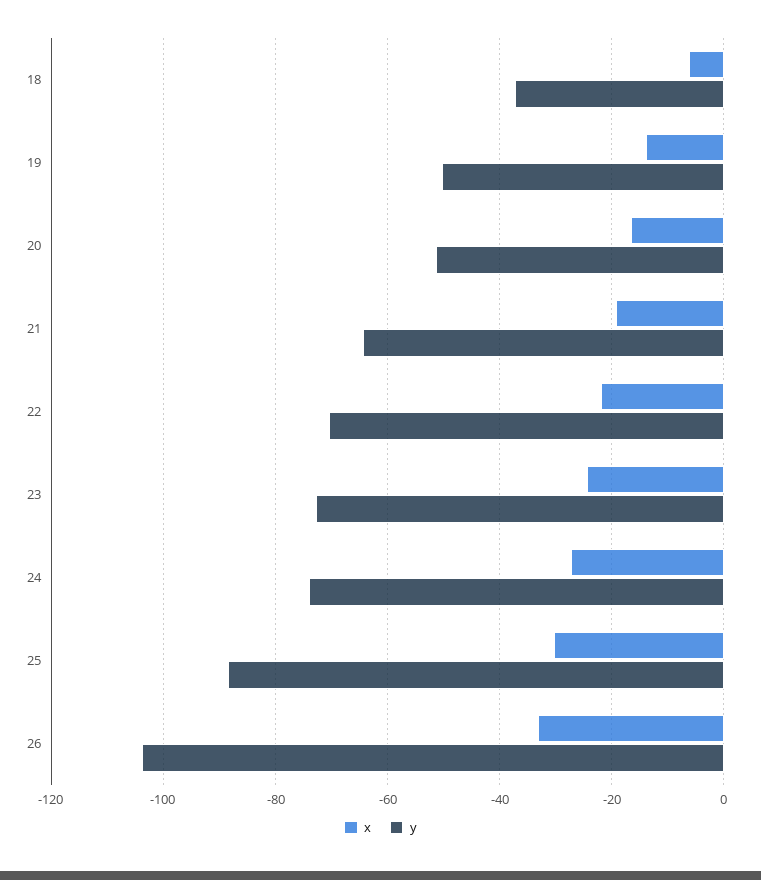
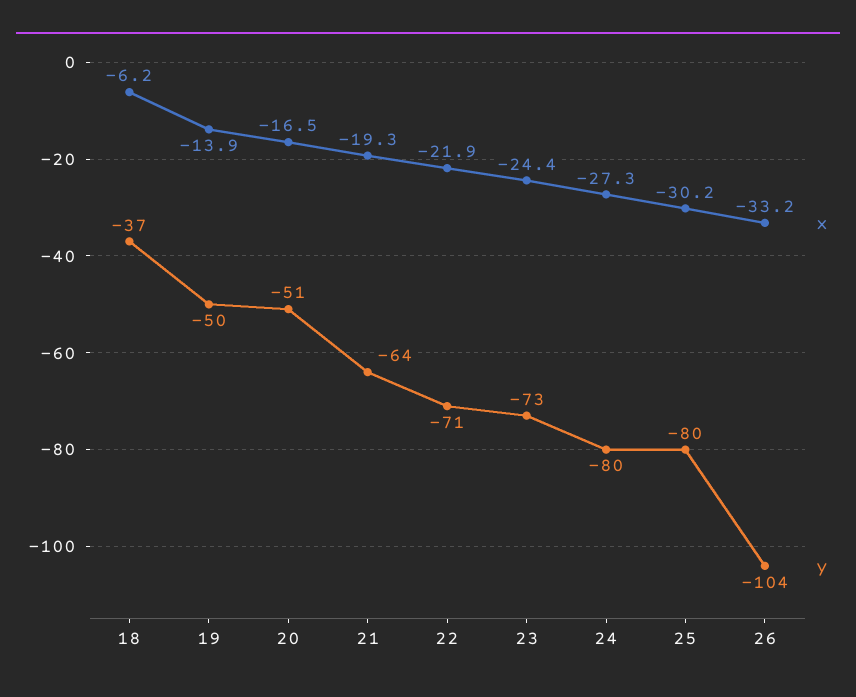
  {
    "x": {
      "18": -6.2,
      "19": -13.9,
      "20": -16.5,
      "21": -19.3,
      "22": -21.9,
      "23": -24.4,
      "24": -27.3,
      "25": -30.2,
      "26": -33.2
    },
    "y": {
      "18": -37,
      "19": -50,
      "20": -51,
      "21": -64,
      "22": -71,
      "23": -73,
-     "24": -74,
+     "24": -80,
-     "25": -88,
+     "25": -80,
      "26": -104
    }
  }

